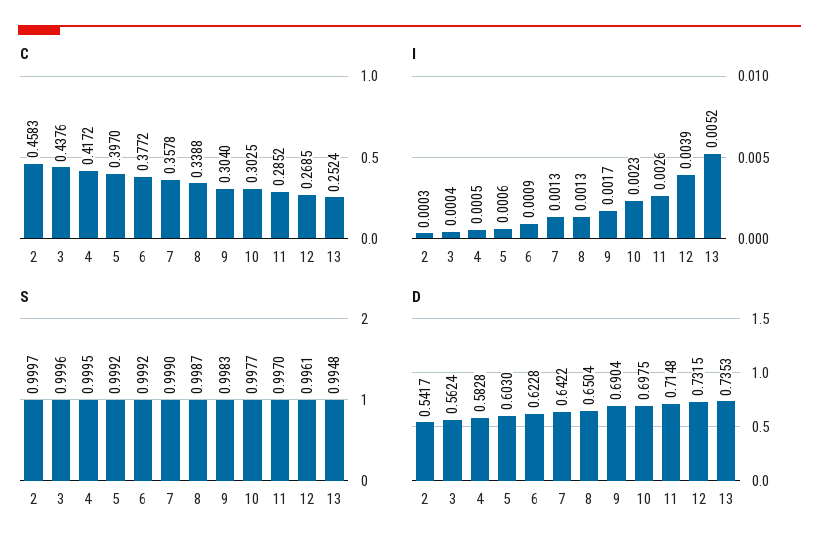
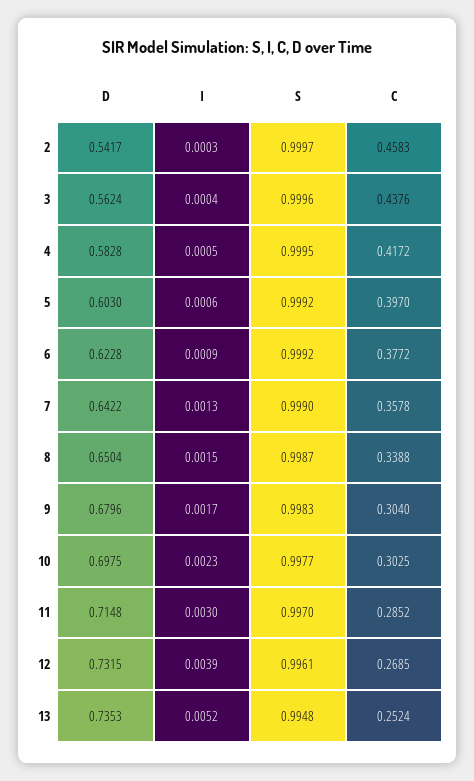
  {
    "C": {
      "2": 0.4583,
      "3": 0.4376,
      "4": 0.4172,
      "5": 0.397,
      "6": 0.3772,
      "7": 0.3578,
      "8": 0.3388,
      "9": 0.304,
      "10": 0.3025,
      "11": 0.2852,
      "12": 0.2685,
      "13": 0.2524
    },
    "I": {
      "2": 0.0003,
      "3": 0.0004,
      "4": 0.0005,
      "5": 0.0006,
      "6": 0.0009,
      "7": 0.0013,
-     "8": 0.0013,
+     "8": 0.0015,
      "9": 0.0017,
      "10": 0.0023,
-     "11": 0.0026,
+     "11": 0.003,
      "12": 0.0039,
      "13": 0.0052
    },
    "S": {
      "2": 0.9997,
      "3": 0.9996,
      "4": 0.9995,
      "5": 0.9992,
      "6": 0.9992,
      "7": 0.999,
      "8": 0.9987,
      "9": 0.9983,
      "10": 0.9977,
      "11": 0.997,
      "12": 0.9961,
      "13": 0.9948
    },
    "D": {
      "2": 0.5417,
      "3": 0.5624,
      "4": 0.5828,
      "5": 0.603,
      "6": 0.6228,
      "7": 0.6422,
      "8": 0.6504,
-     "9": 0.6904,
+     "9": 0.6796,
      "10": 0.6975,
      "11": 0.7148,
      "12": 0.7315,
      "13": 0.7353
    }
  }

